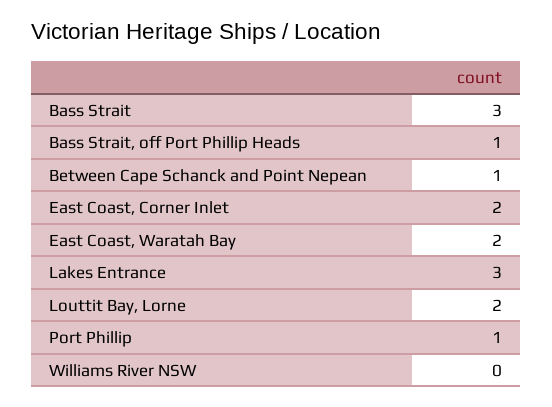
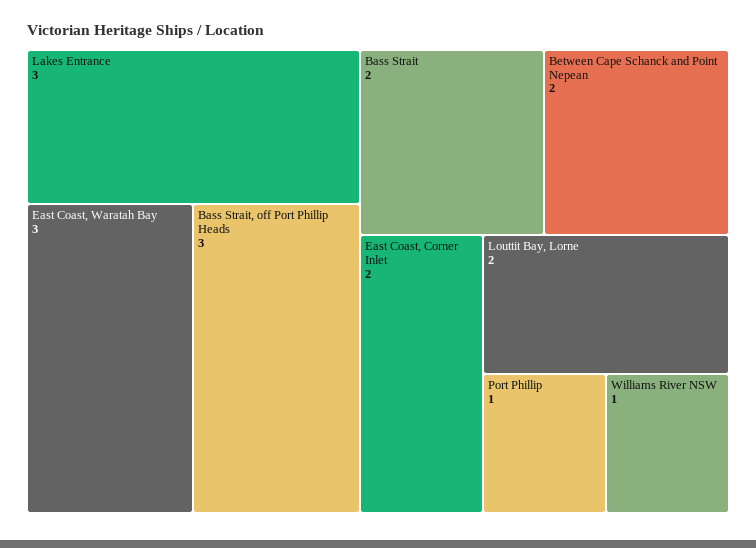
  {
-   "Bass Strait": 3,
+   "Bass Strait": 2,
-   "Bass Strait, off Port Phillip Heads": 1,
+   "Bass Strait, off Port Phillip Heads": 3,
-   "Between Cape Schanck and Point Nepean": 1,
+   "Between Cape Schanck and Point Nepean": 2,
    "East Coast, Corner Inlet": 2,
-   "East Coast, Waratah Bay": 2,
+   "East Coast, Waratah Bay": 3,
    "Lakes Entrance": 3,
    "Louttit Bay, Lorne": 2,
    "Port Phillip": 1,
-   "Williams River NSW": 0
+   "Williams River NSW": 1
  }

